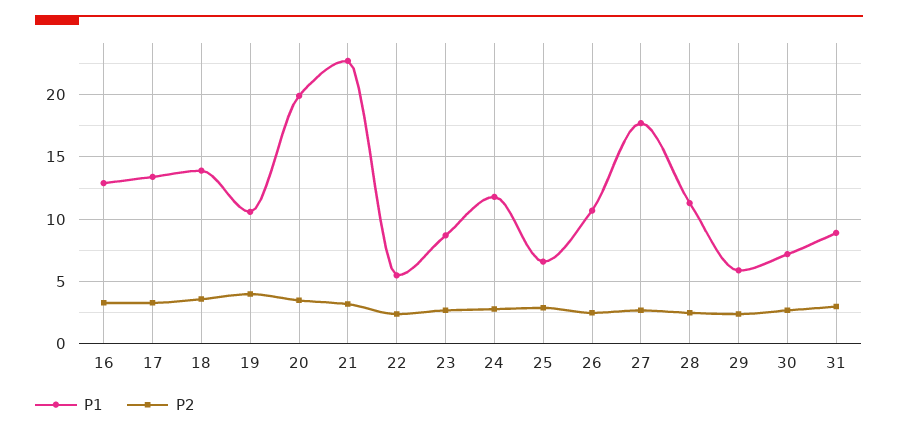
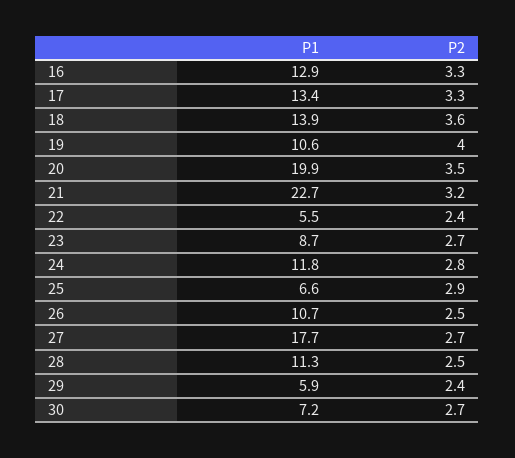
  {
    "P1": {
      "16": 12.9,
      "17": 13.4,
      "18": 13.9,
      "19": 10.6,
      "20": 19.9,
      "21": 22.7,
      "22": 5.5,
      "23": 8.7,
      "24": 11.8,
      "25": 6.6,
      "26": 10.7,
      "27": 17.7,
      "28": 11.3,
      "29": 5.9,
-     "30": 7.2,
+     "30": 7.2
-     "31": 9
    },
    "P2": {
      "16": 3.3,
      "17": 3.3,
      "18": 3.6,
      "19": 4,
      "20": 3.5,
      "21": 3.2,
      "22": 2.4,
      "23": 2.7,
      "24": 2.8,
      "25": 2.9,
      "26": 2.5,
      "27": 2.7,
      "28": 2.5,
      "29": 2.4,
-     "30": 2.7,
+     "30": 2.7
-     "31": 3
    }
  }

